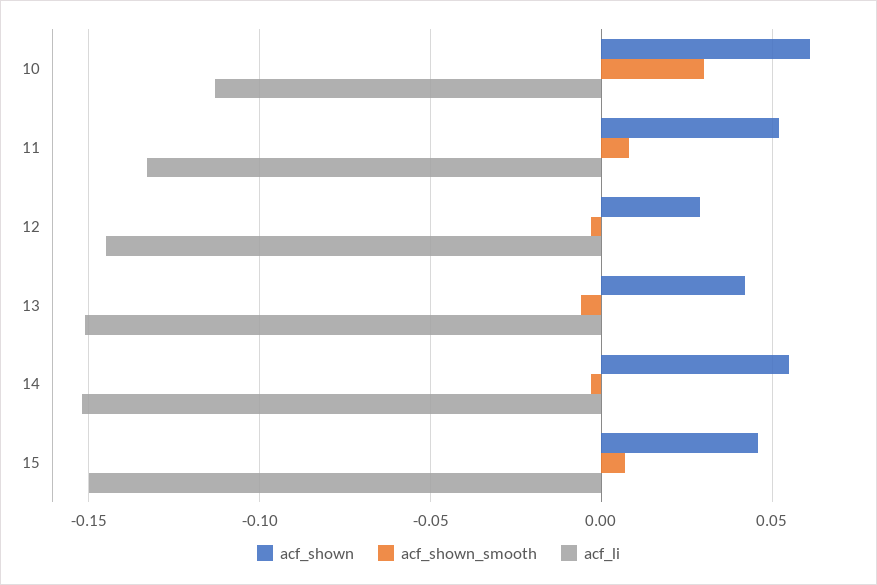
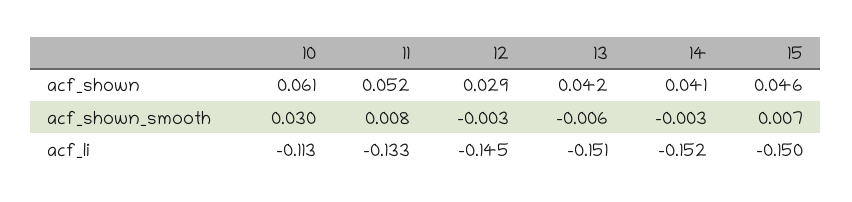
  {
    "acf_shown": {
      "10": 0.061,
      "11": 0.052,
      "12": 0.029,
      "13": 0.042,
-     "14": 0.055,
+     "14": 0.041,
      "15": 0.046
    },
    "acf_shown_smooth": {
      "10": 0.03,
      "11": 0.008,
      "12": -0.003,
      "13": -0.006,
      "14": -0.003,
      "15": 0.007
    },
    "acf_li": {
      "10": -0.113,
      "11": -0.133,
      "12": -0.145,
      "13": -0.151,
      "14": -0.152,
      "15": -0.15
    }
  }

